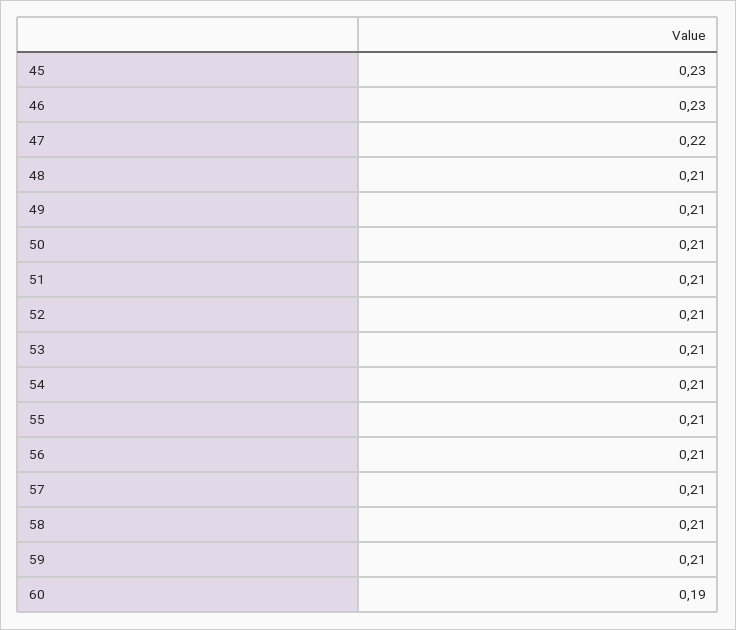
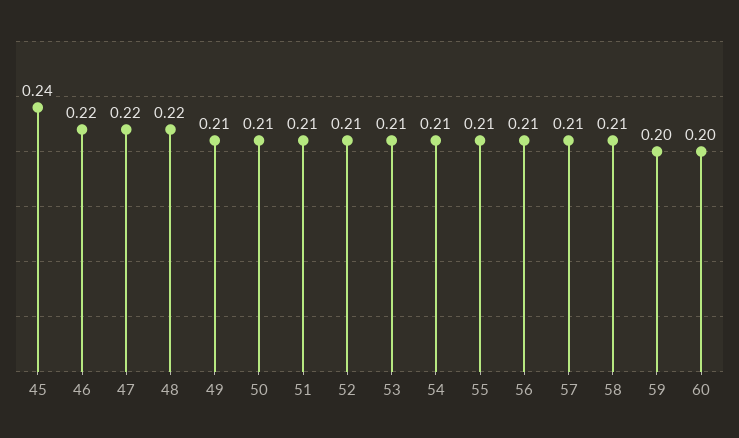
  {
-   "45": 0.23,
+   "45": 0.24,
-   "46": 0.23,
+   "46": 0.22,
    "47": 0.22,
-   "48": 0.21,
+   "48": 0.22,
    "49": 0.21,
    "50": 0.21,
    "51": 0.21,
    "52": 0.21,
    "53": 0.21,
    "54": 0.21,
    "55": 0.21,
    "56": 0.21,
    "57": 0.21,
    "58": 0.21,
-   "59": 0.21,
+   "59": 0.2,
-   "60": 0.19
+   "60": 0.2
  }

